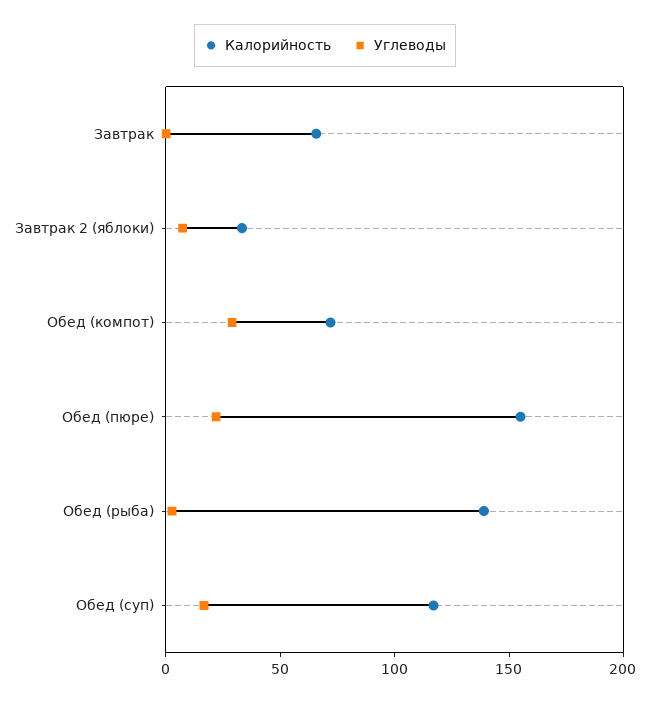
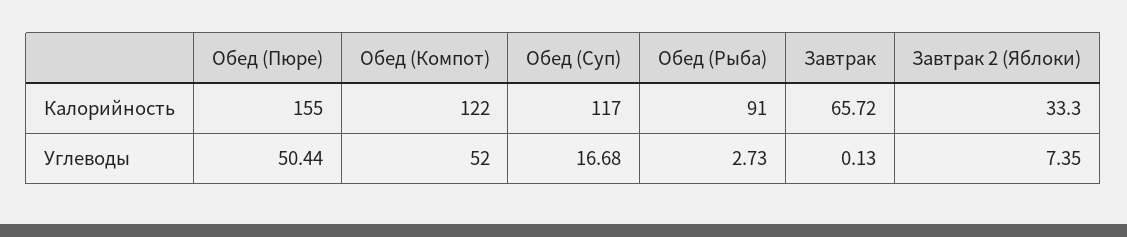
  {
    "Калорийность": {
      "Завтрак": 65.72,
      "Завтрак 2 (яблоки)": 33.3,
-     "Обед (компот)": 70,
+     "Обед (компот)": 122,
      "Обед (пюре)": 155,
-     "Обед (рыба)": 140,
+     "Обед (рыба)": 91,
      "Обед (суп)": 117
    },
    "Углеводы": {
      "Завтрак": 0.13,
      "Завтрак 2 (яблоки)": 7.35,
-     "Обед (компот)": 30,
+     "Обед (компот)": 52,
-     "Обед (пюре)": 20,
+     "Обед (пюре)": 50.44,
      "Обед (рыба)": 2.73,
      "Обед (суп)": 16.68
    }
  }

